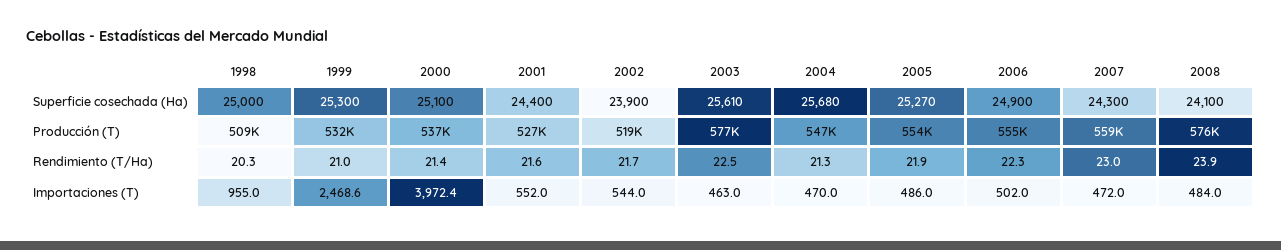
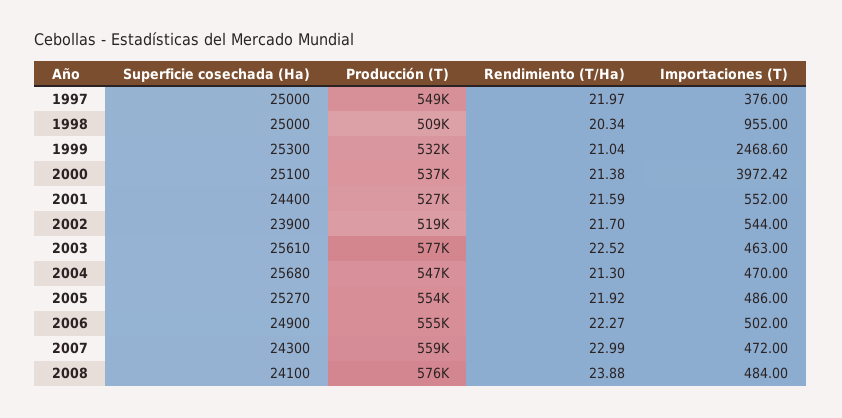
  {
    "1998": {
      "Superficie cosechada (Ha)": 25000,
      "Producción (T)": 509000,
      "Rendimiento (T/Ha)": 20.34,
      "Importaciones (T)": 955
    },
    "1999": {
      "Superficie cosechada (Ha)": 25300,
      "Producción (T)": 532000,
      "Rendimiento (T/Ha)": 21.04,
      "Importaciones (T)": 2468.6
    },
    "2000": {
      "Superficie cosechada (Ha)": 25100,
      "Producción (T)": 537000,
      "Rendimiento (T/Ha)": 21.38,
      "Importaciones (T)": 3972.42
    },
    "2001": {
      "Superficie cosechada (Ha)": 24400,
      "Producción (T)": 527000,
      "Rendimiento (T/Ha)": 21.59,
      "Importaciones (T)": 552
    },
    "2002": {
      "Superficie cosechada (Ha)": 23900,
      "Producción (T)": 519000,
      "Rendimiento (T/Ha)": 21.7,
      "Importaciones (T)": 544
    },
    "2003": {
      "Superficie cosechada (Ha)": 25610,
      "Producción (T)": 577000,
      "Rendimiento (T/Ha)": 22.52,
      "Importaciones (T)": 463
    },
    "2004": {
      "Superficie cosechada (Ha)": 25680,
      "Producción (T)": 547000,
      "Rendimiento (T/Ha)": 21.3,
      "Importaciones (T)": 470
    },
    "2005": {
      "Superficie cosechada (Ha)": 25270,
      "Producción (T)": 554000,
      "Rendimiento (T/Ha)": 21.92,
      "Importaciones (T)": 486
    },
    "2006": {
      "Superficie cosechada (Ha)": 24900,
      "Producción (T)": 555000,
      "Rendimiento (T/Ha)": 22.27,
      "Importaciones (T)": 502
    },
    "2007": {
      "Superficie cosechada (Ha)": 24300,
      "Producción (T)": 559000,
      "Rendimiento (T/Ha)": 22.99,
      "Importaciones (T)": 472
    },
    "2008": {
      "Superficie cosechada (Ha)": 24100,
      "Producción (T)": 576000,
      "Rendimiento (T/Ha)": 23.88,
      "Importaciones (T)": 484
-   }
+   },
+   "1997": {
+     "Superficie cosechada (Ha)": 25000,
+     "Producción (T)": 549000,
+     "Rendimiento (T/Ha)": 21.97,
+     "Importaciones (T)": 376
+   }
  }

